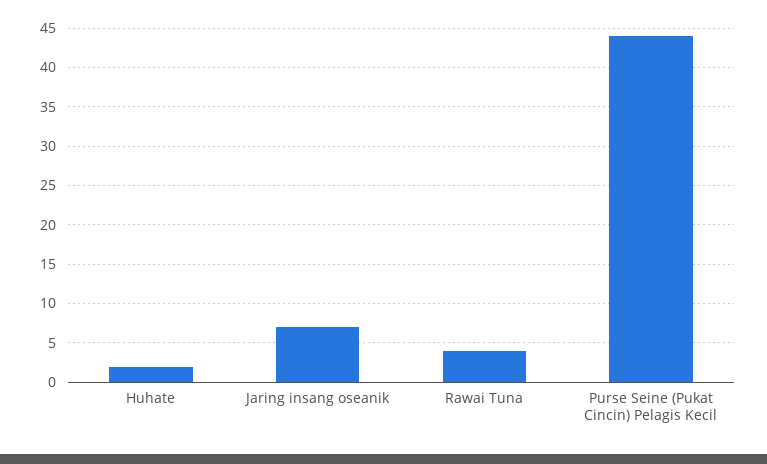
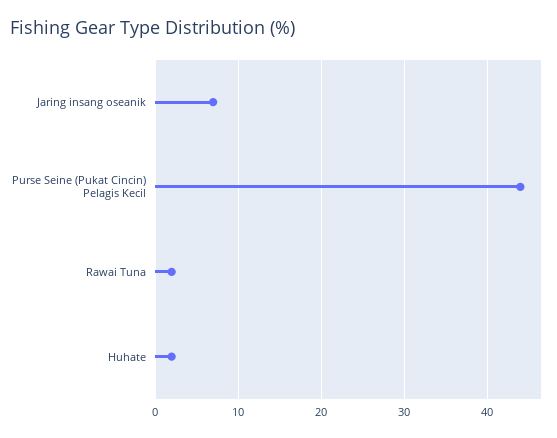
  {
    "Huhate": 2,
    "Jaring insang oseanik": 7,
-   "Rawai Tuna": 4,
+   "Rawai Tuna": 2,
    "Purse Seine (Pukat Cincin) Pelagis Kecil": 44
  }

